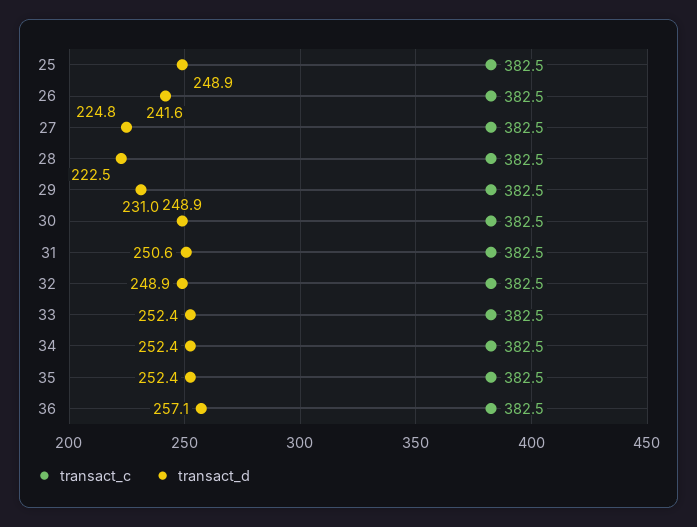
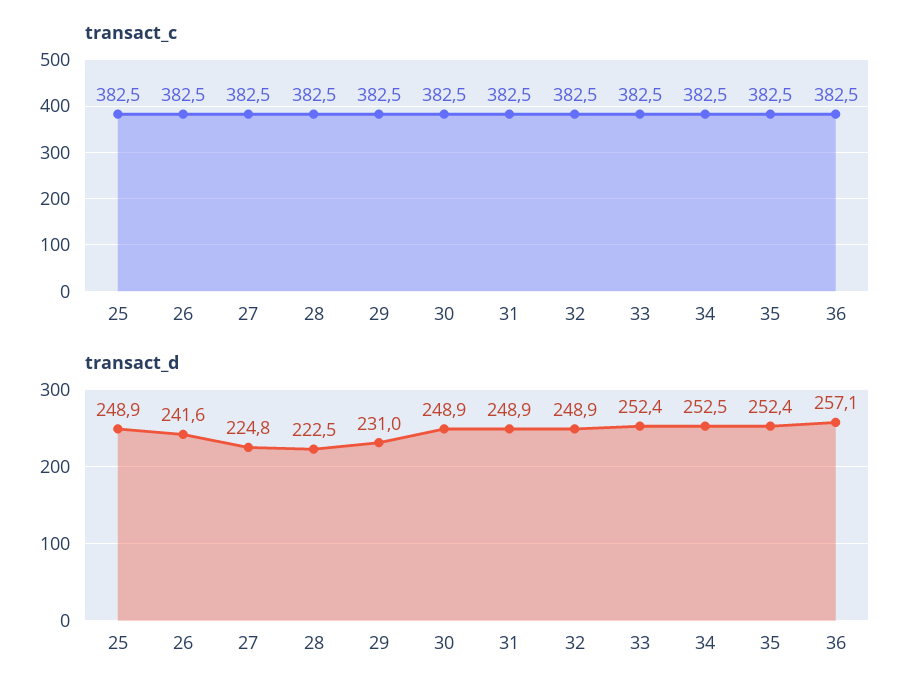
  {
    "transact_c": {
      "25": 382.5,
      "26": 382.5,
      "27": 382.5,
      "28": 382.5,
      "29": 382.5,
      "30": 382.5,
      "31": 382.5,
      "32": 382.5,
      "33": 382.5,
      "34": 382.5,
      "35": 382.5,
      "36": 382.5
    },
    "transact_d": {
      "25": 248.9,
      "26": 241.6,
      "27": 224.8,
      "28": 222.5,
      "29": 231,
      "30": 248.9,
-     "31": 250.6,
+     "31": 248.9,
      "32": 248.9,
      "33": 252.4,
-     "34": 252.4,
+     "34": 252.5,
      "35": 252.4,
      "36": 257.1
    }
  }

